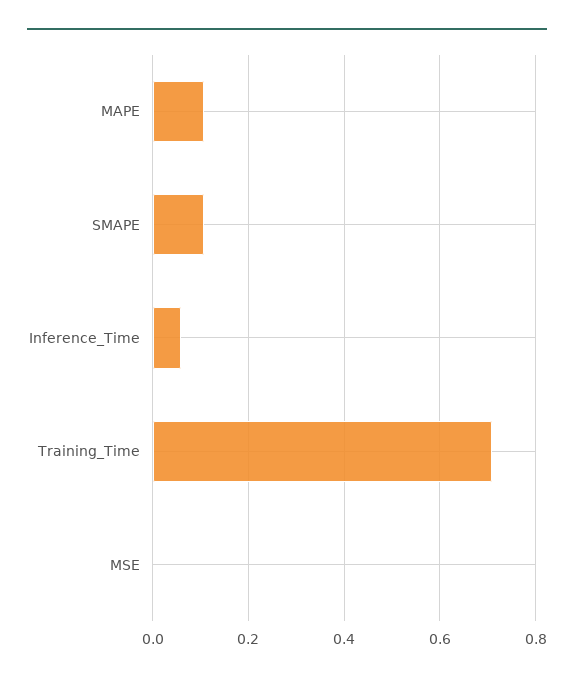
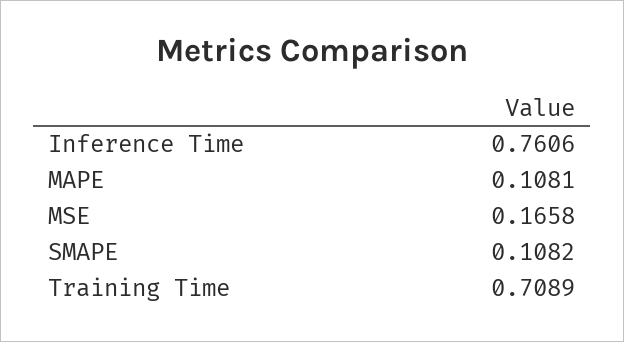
  {
    "MAPE": 0.1081,
    "SMAPE": 0.1082,
-   "Inference_Time": 0.06,
+   "Inference_Time": 0.7606,
    "Training_Time": 0.7089,
-   "MSE": 0
+   "MSE": 0.1658
  }

